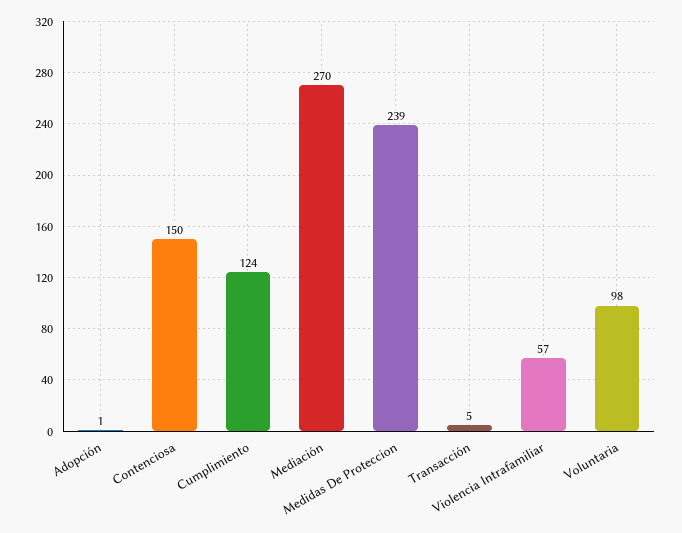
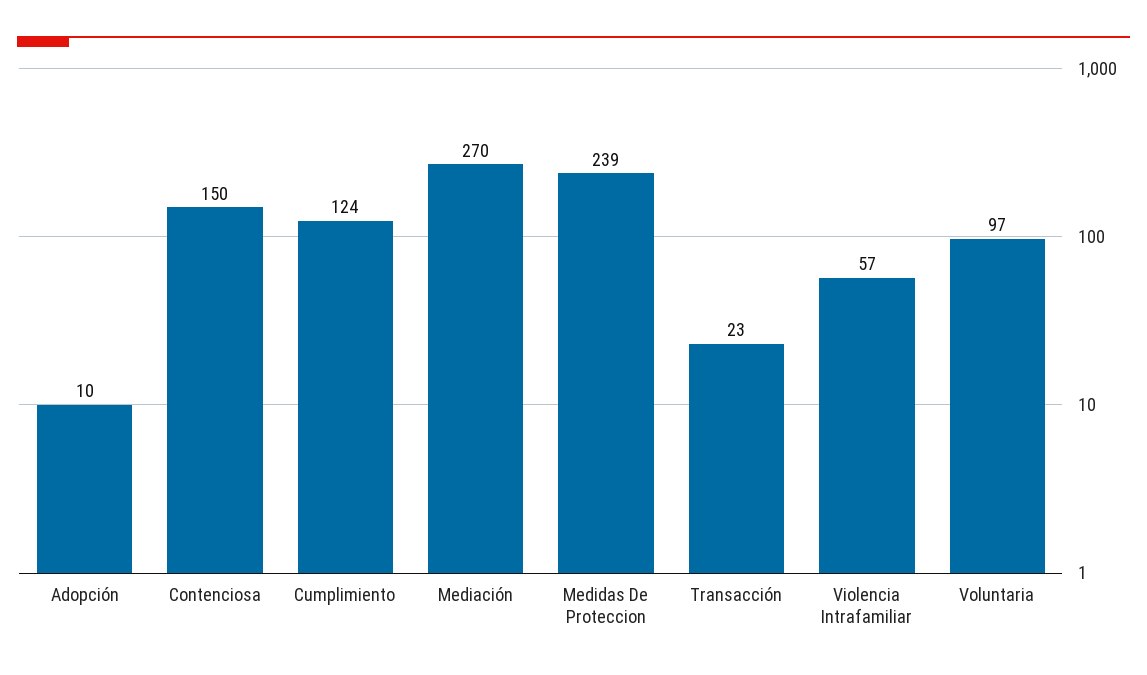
  {
-   "Adopción": 1,
+   "Adopción": 10,
    "Contenciosa": 150,
    "Cumplimiento": 124,
    "Mediación": 270,
    "Medidas De Proteccion": 239,
-   "Transacción": 5,
+   "Transacción": 23,
    "Violencia Intrafamiliar": 57,
-   "Voluntaria": 98
+   "Voluntaria": 97
  }

